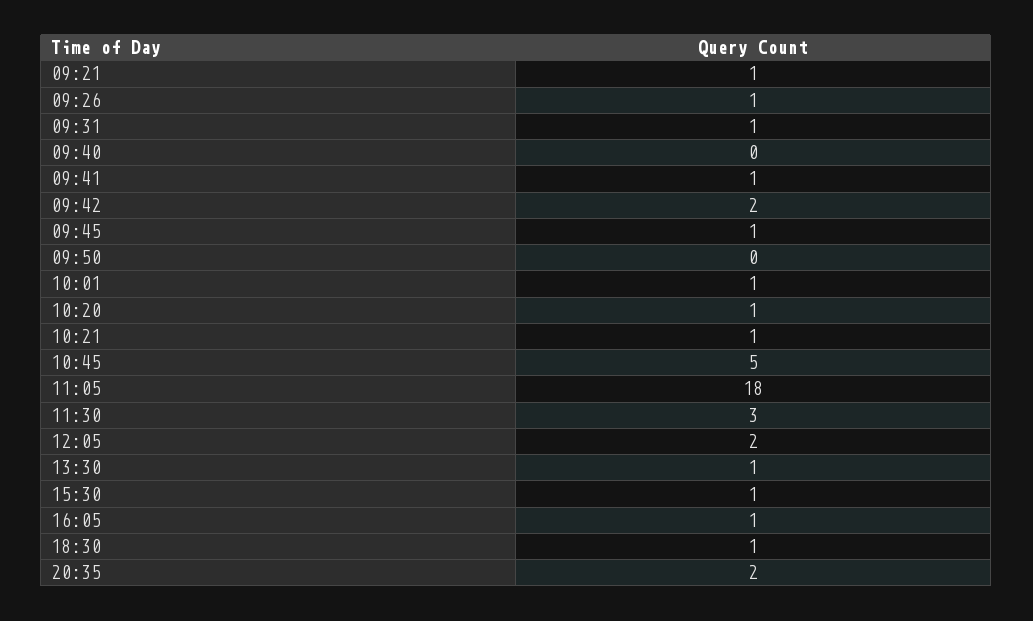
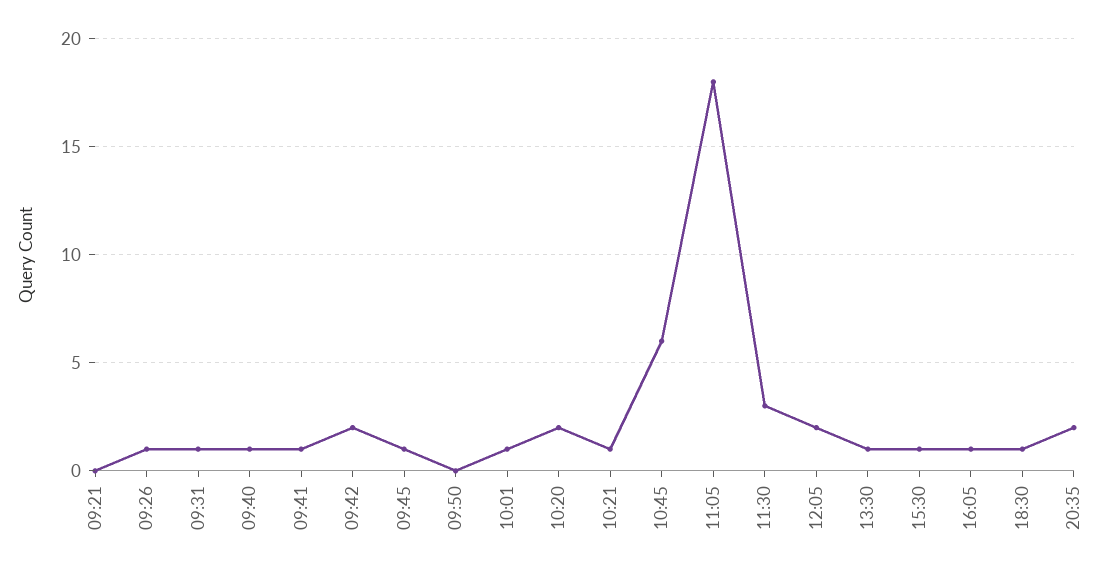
  {
-   "09:21": 1,
+   "09:21": 0,
    "09:26": 1,
    "09:31": 1,
-   "09:40": 0,
+   "09:40": 1,
    "09:41": 1,
    "09:42": 2,
    "09:45": 1,
    "09:50": 0,
    "10:01": 1,
-   "10:20": 1,
+   "10:20": 2,
    "10:21": 1,
-   "10:45": 5,
+   "10:45": 6,
    "11:05": 18,
    "11:30": 3,
    "12:05": 2,
    "13:30": 1,
    "15:30": 1,
    "16:05": 1,
    "18:30": 1,
    "20:35": 2
  }

